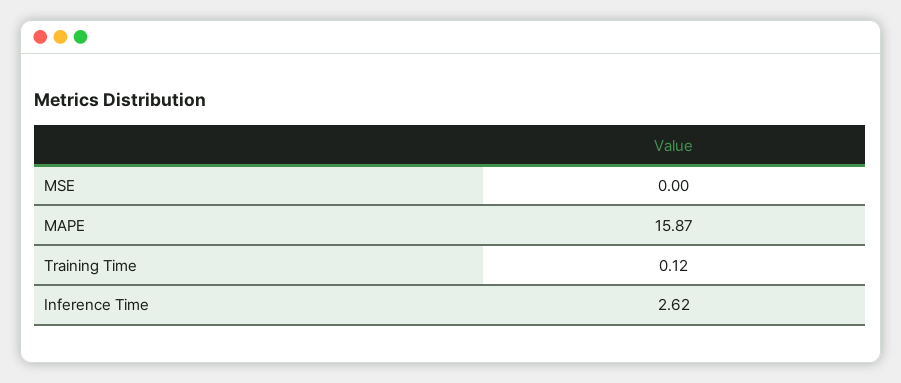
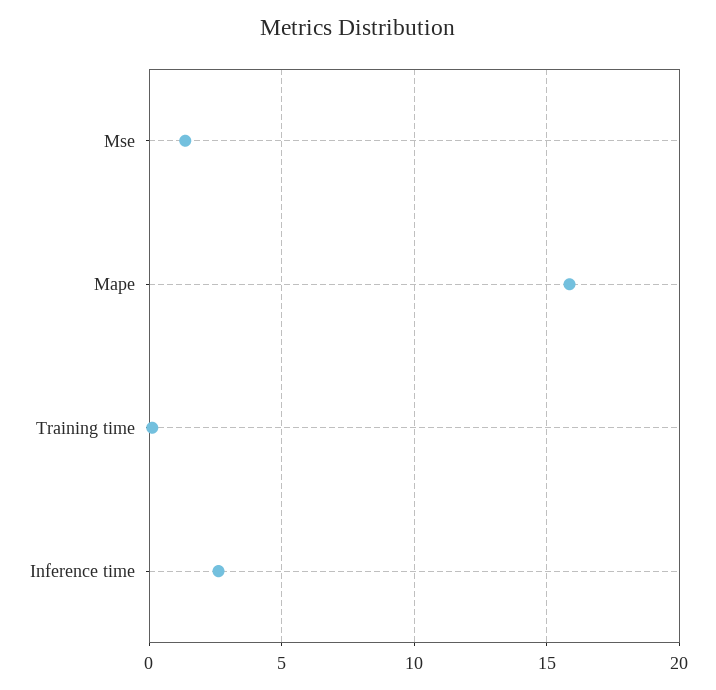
  {
-   "MSE": 0,
+   "MSE": 1.5,
    "MAPE": 15.87,
    "Training Time": 0.12,
    "Inference Time": 2.62
  }

